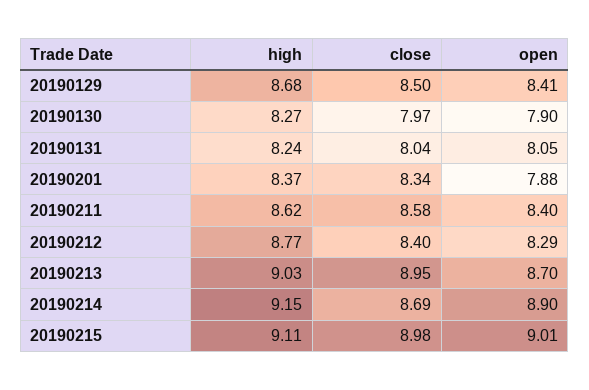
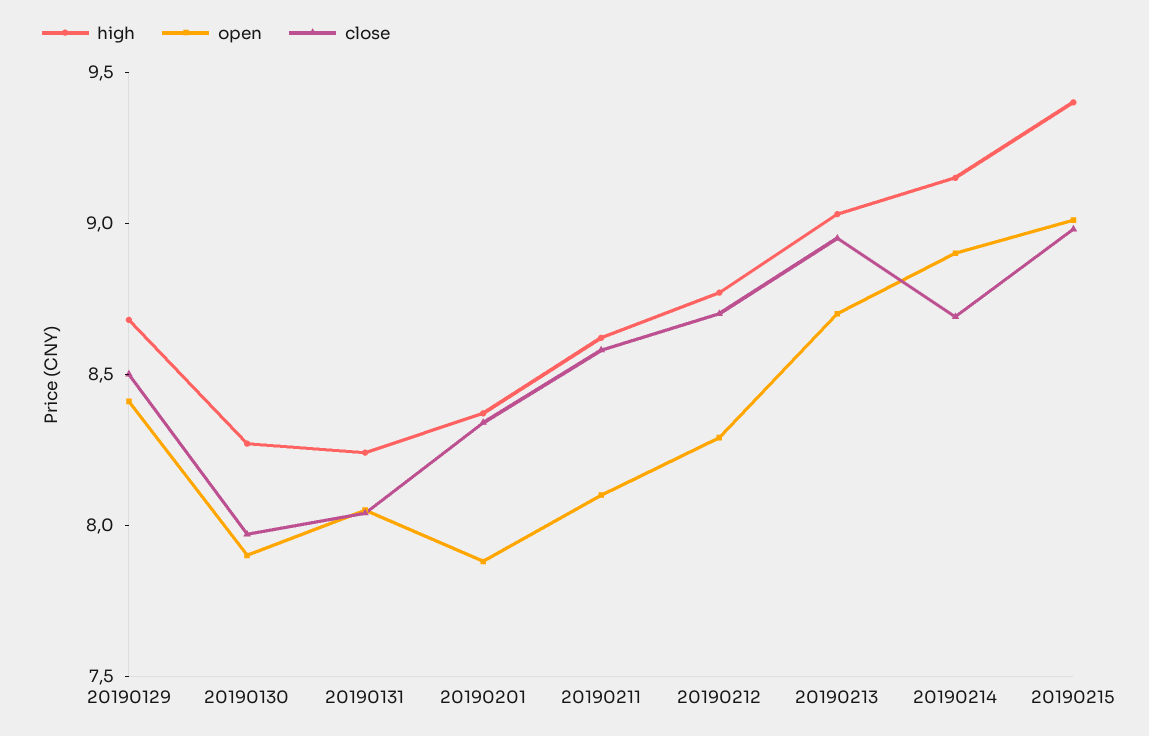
  {
    "high": {
      "20190129": 8.68,
      "20190130": 8.27,
      "20190131": 8.24,
      "20190201": 8.37,
      "20190211": 8.62,
      "20190212": 8.77,
      "20190213": 9.03,
      "20190214": 9.15,
-     "20190215": 9.11
+     "20190215": 9.4
    },
    "close": {
      "20190129": 8.5,
      "20190130": 7.97,
      "20190131": 8.04,
      "20190201": 8.34,
      "20190211": 8.58,
-     "20190212": 8.4,
+     "20190212": 8.7,
      "20190213": 8.95,
      "20190214": 8.69,
      "20190215": 8.98
    },
    "open": {
      "20190129": 8.41,
      "20190130": 7.9,
      "20190131": 8.05,
      "20190201": 7.88,
-     "20190211": 8.4,
+     "20190211": 8.1,
      "20190212": 8.29,
      "20190213": 8.7,
      "20190214": 8.9,
      "20190215": 9.01
    }
  }

